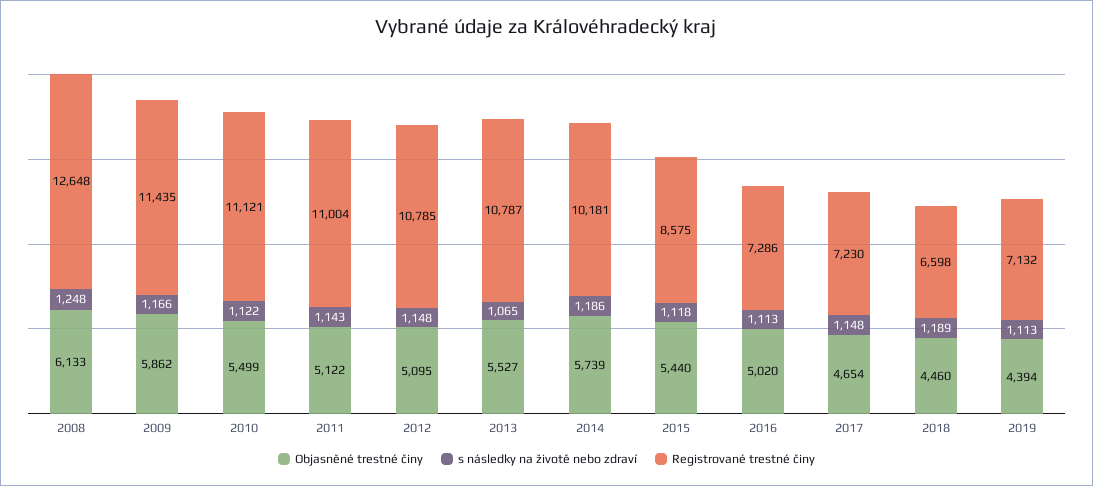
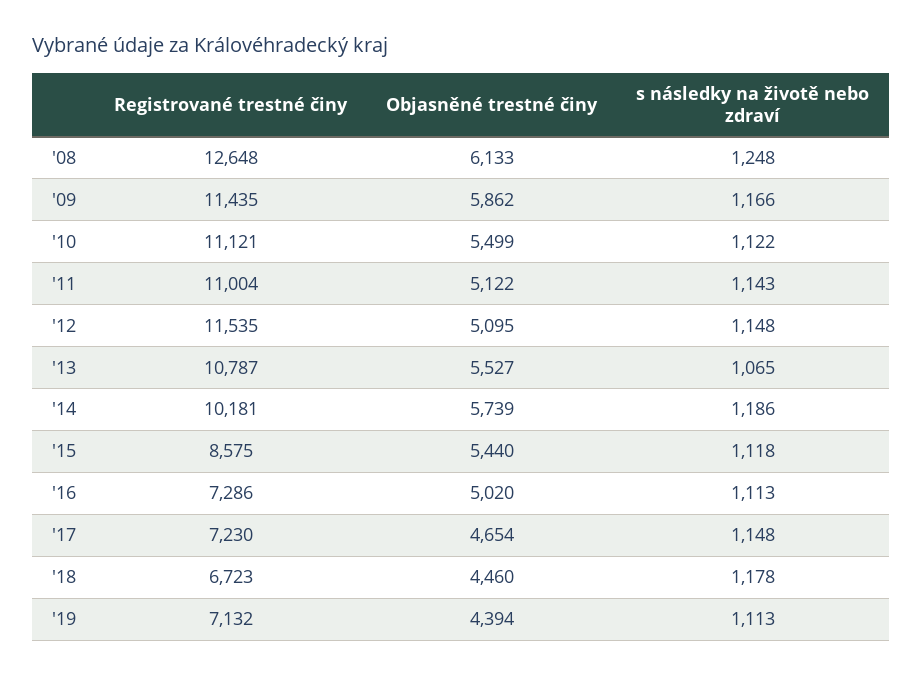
  {
    "Objasněné trestné činy": {
      "2008": 6133,
      "2009": 5862,
      "2010": 5499,
      "2011": 5122,
      "2012": 5095,
      "2013": 5527,
      "2014": 5739,
      "2015": 5440,
      "2016": 5020,
      "2017": 4654,
      "2018": 4460,
      "2019": 4394
    },
    "s následky na životě nebo zdraví": {
      "2008": 1248,
      "2009": 1166,
      "2010": 1122,
      "2011": 1143,
      "2012": 1148,
      "2013": 1065,
      "2014": 1186,
      "2015": 1118,
      "2016": 1113,
      "2017": 1148,
-     "2018": 1189,
+     "2018": 1178,
      "2019": 1113
    },
    "Registrované trestné činy": {
      "2008": 12648,
      "2009": 11435,
      "2010": 11121,
      "2011": 11004,
-     "2012": 10785,
+     "2012": 11535,
      "2013": 10787,
      "2014": 10181,
      "2015": 8575,
      "2016": 7286,
      "2017": 7230,
-     "2018": 6598,
+     "2018": 6723,
      "2019": 7132
    }
  }

